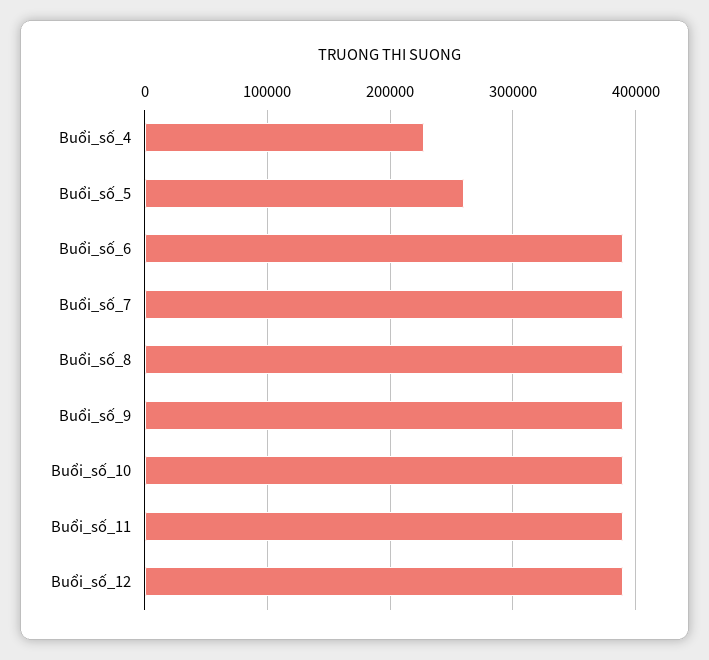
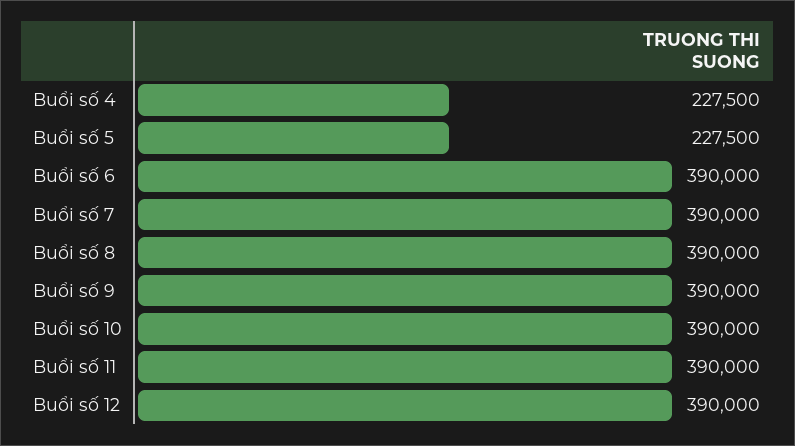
  {
    "Buổi_số_4": 227500,
-   "Buổi_số_5": 260000,
+   "Buổi_số_5": 227500,
    "Buổi_số_6": 390000,
    "Buổi_số_7": 390000,
    "Buổi_số_8": 390000,
    "Buổi_số_9": 390000,
    "Buổi_số_10": 390000,
    "Buổi_số_11": 390000,
    "Buổi_số_12": 390000
  }

